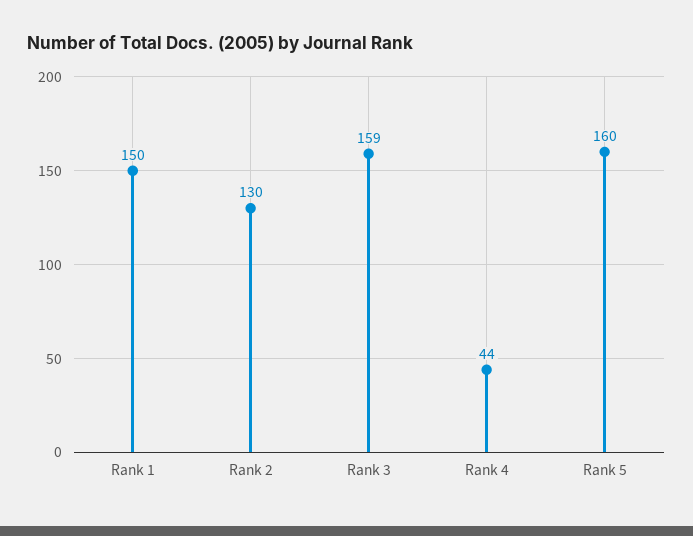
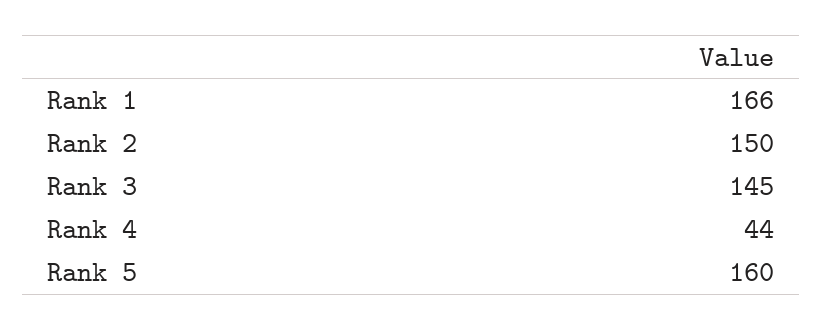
  {
-   "Rank 1": 150,
+   "Rank 1": 166,
-   "Rank 2": 130,
+   "Rank 2": 150,
-   "Rank 3": 159,
+   "Rank 3": 145,
    "Rank 4": 44,
    "Rank 5": 160
  }

